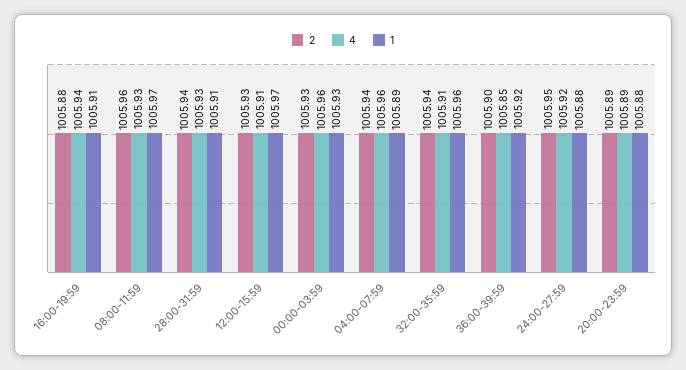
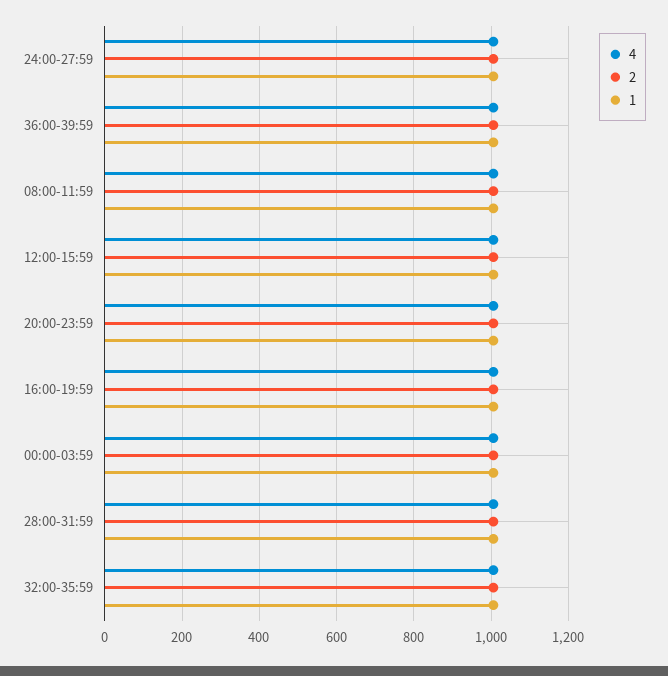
  {
    "2": {
      "16:00-19:59": 1005.88,
      "08:00-11:59": 1005.96,
      "28:00-31:59": 1005.94,
      "12:00-15:59": 1005.93,
      "00:00-03:59": 1005.93,
-     "04:00-07:59": 1005.94,
      "32:00-35:59": 1005.94,
      "36:00-39:59": 1005.9,
      "24:00-27:59": 1005.95,
      "20:00-23:59": 1005.89
    },
    "4": {
      "16:00-19:59": 1005.94,
      "08:00-11:59": 1005.93,
      "28:00-31:59": 1005.93,
      "12:00-15:59": 1005.91,
      "00:00-03:59": 1005.96,
-     "04:00-07:59": 1005.96,
      "32:00-35:59": 1005.91,
      "36:00-39:59": 1005.85,
      "24:00-27:59": 1005.92,
      "20:00-23:59": 1005.89
    },
    "1": {
      "16:00-19:59": 1005.91,
      "08:00-11:59": 1005.97,
      "28:00-31:59": 1005.91,
      "12:00-15:59": 1005.97,
      "00:00-03:59": 1005.93,
-     "04:00-07:59": 1005.89,
      "32:00-35:59": 1005.96,
      "36:00-39:59": 1005.92,
      "24:00-27:59": 1005.88,
      "20:00-23:59": 1005.88
    }
  }

